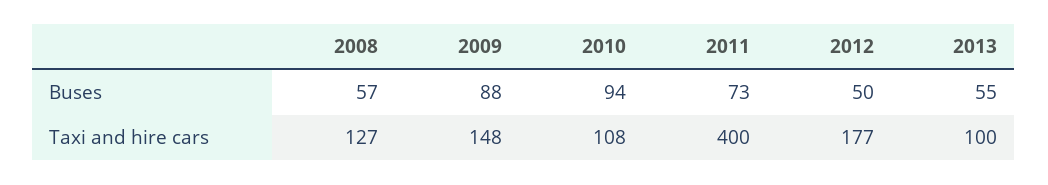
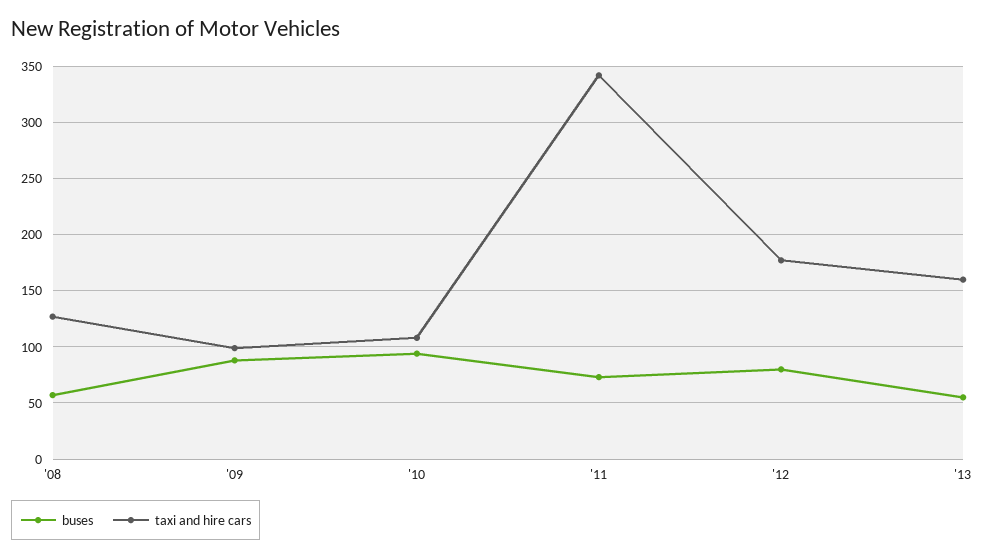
  {
    "Buses": {
      "2008": 57,
      "2009": 88,
      "2010": 94,
      "2011": 73,
-     "2012": 50,
+     "2012": 80,
      "2013": 55
    },
    "Taxi and hire cars": {
      "2008": 127,
-     "2009": 148,
+     "2009": 100,
      "2010": 108,
-     "2011": 400,
+     "2011": 340,
      "2012": 177,
-     "2013": 100
+     "2013": 160
    }
  }

